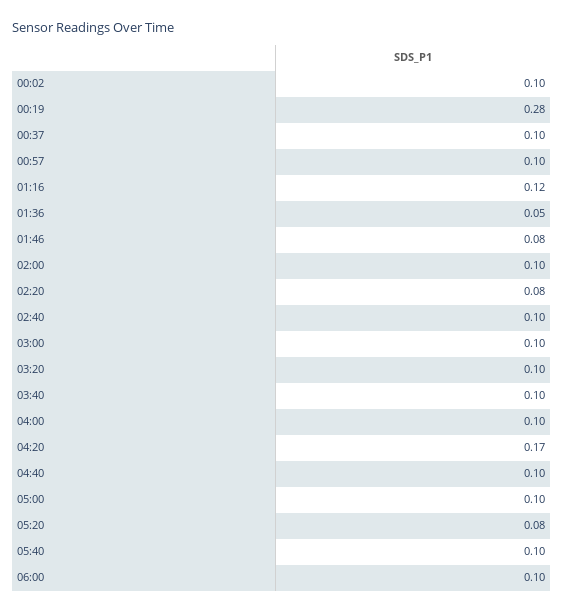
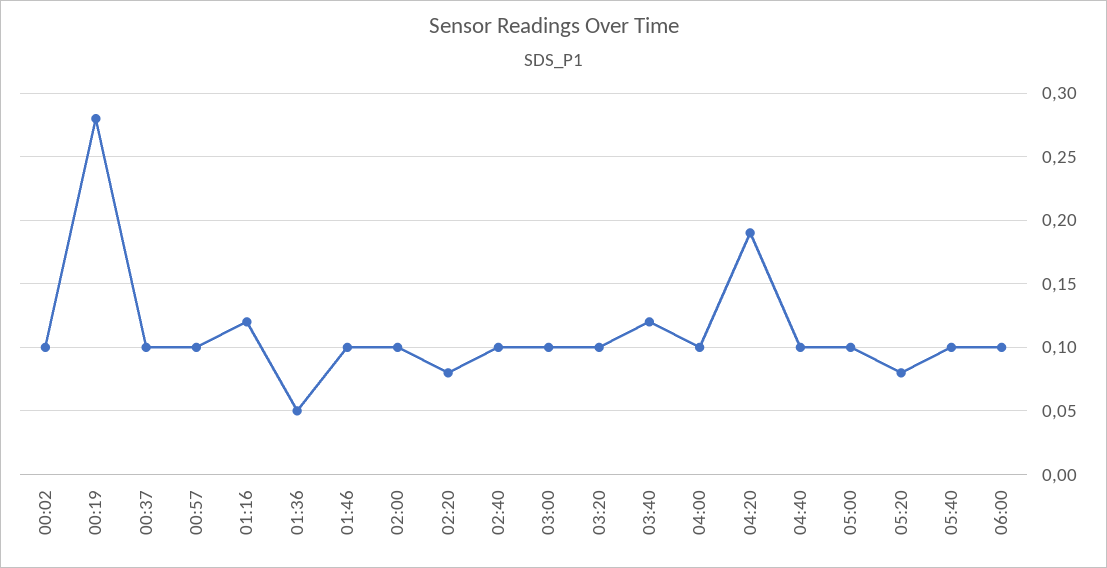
  {
    "00:02": 0.1,
    "00:19": 0.28,
    "00:37": 0.1,
    "00:57": 0.1,
    "01:16": 0.12,
    "01:36": 0.05,
-   "01:46": 0.08,
+   "01:46": 0.1,
    "02:00": 0.1,
    "02:20": 0.08,
    "02:40": 0.1,
    "03:00": 0.1,
    "03:20": 0.1,
-   "03:40": 0.1,
+   "03:40": 0.12,
    "04:00": 0.1,
-   "04:20": 0.17,
+   "04:20": 0.19,
    "04:40": 0.1,
    "05:00": 0.1,
    "05:20": 0.08,
    "05:40": 0.1,
    "06:00": 0.1
  }

